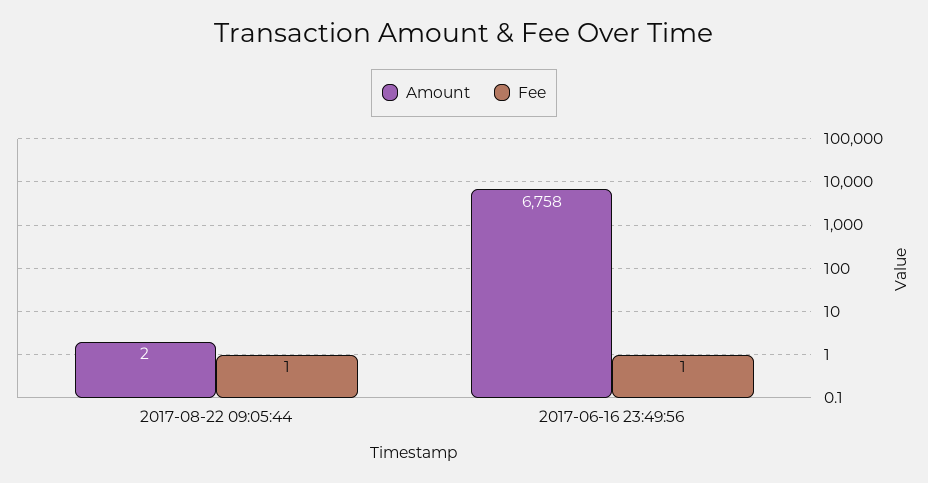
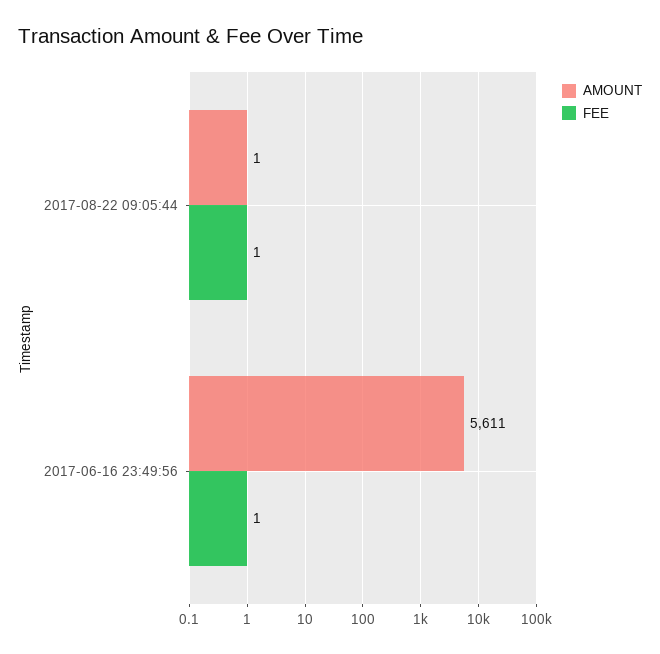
  {
    "Amount": {
-     "2017-08-22 09:05:44": 2,
+     "2017-08-22 09:05:44": 1,
-     "2017-06-16 23:49:56": 6758
+     "2017-06-16 23:49:56": 5611
    },
    "Fee": {
      "2017-08-22 09:05:44": 1,
      "2017-06-16 23:49:56": 1
    }
  }

